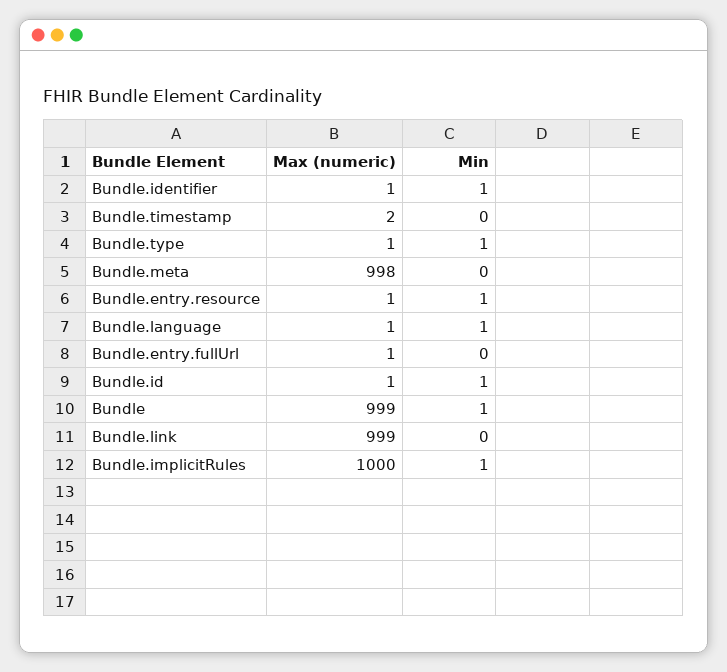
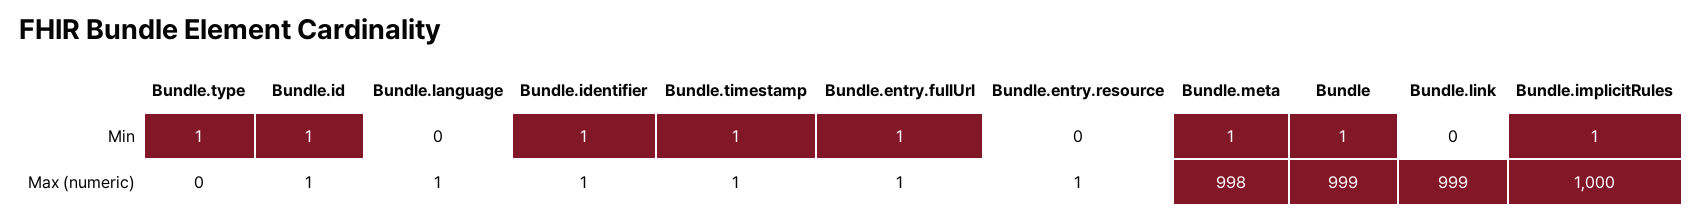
  {
    "Max (numeric)": {
      "Bundle.identifier": 1,
-     "Bundle.timestamp": 2,
+     "Bundle.timestamp": 1,
-     "Bundle.type": 1,
+     "Bundle.type": 0,
      "Bundle.meta": 998,
      "Bundle.entry.resource": 1,
      "Bundle.language": 1,
      "Bundle.entry.fullUrl": 1,
      "Bundle.id": 1,
      "Bundle": 999,
      "Bundle.link": 999,
      "Bundle.implicitRules": 1000
    },
    "Min": {
      "Bundle.identifier": 1,
-     "Bundle.timestamp": 0,
+     "Bundle.timestamp": 1,
      "Bundle.type": 1,
-     "Bundle.meta": 0,
+     "Bundle.meta": 1,
-     "Bundle.entry.resource": 1,
+     "Bundle.entry.resource": 0,
-     "Bundle.language": 1,
+     "Bundle.language": 0,
-     "Bundle.entry.fullUrl": 0,
+     "Bundle.entry.fullUrl": 1,
      "Bundle.id": 1,
      "Bundle": 1,
      "Bundle.link": 0,
      "Bundle.implicitRules": 1
    }
  }

